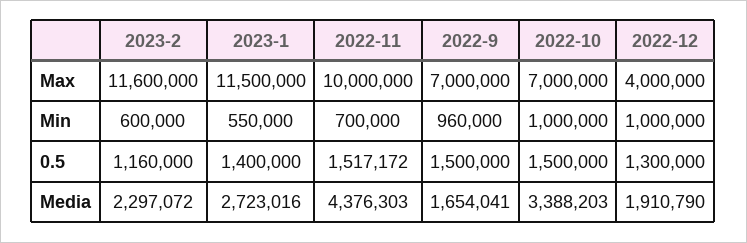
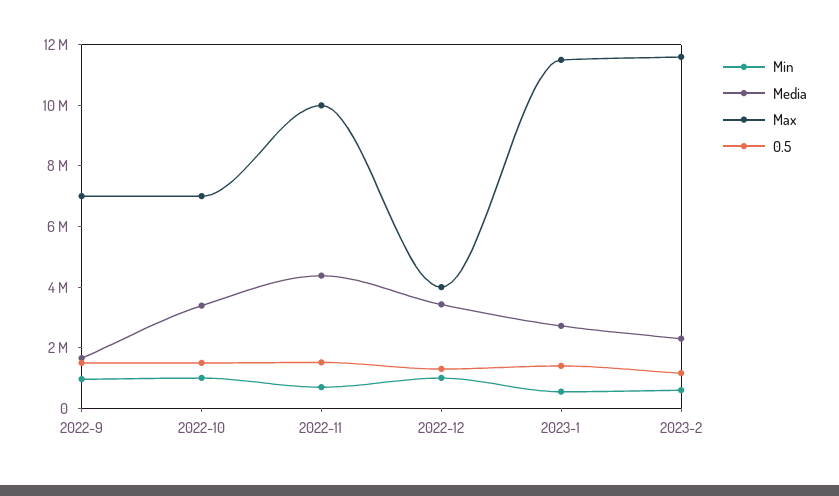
  {
    "Max": {
      "2023-2": 11600000,
      "2023-1": 11500000,
      "2022-11": 10000000,
      "2022-9": 7000000,
      "2022-10": 7000000,
      "2022-12": 4000000
    },
    "Min": {
      "2023-2": 600000,
      "2023-1": 550000,
      "2022-11": 700000,
      "2022-9": 960000,
      "2022-10": 1000000,
      "2022-12": 1000000
    },
    "0.5": {
      "2023-2": 1160000,
      "2023-1": 1400000,
      "2022-11": 1517172,
      "2022-9": 1500000,
      "2022-10": 1500000,
      "2022-12": 1300000
    },
    "Media": {
      "2023-2": 2297072,
      "2023-1": 2723016,
      "2022-11": 4376303,
      "2022-9": 1654041,
      "2022-10": 3388203,
-     "2022-12": 1910790
+     "2022-12": 3500000
    }
  }

